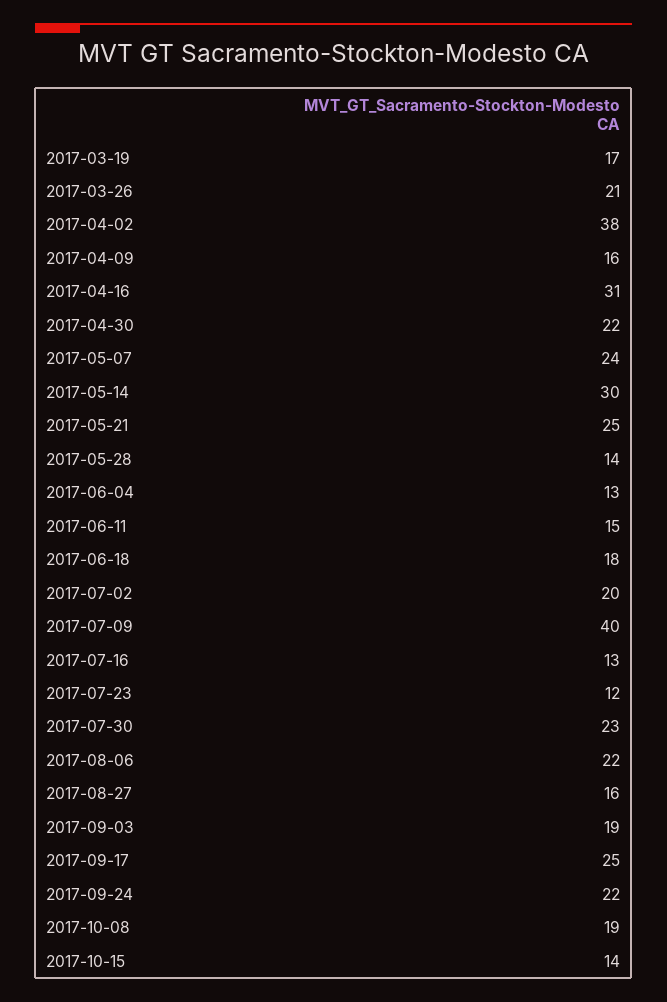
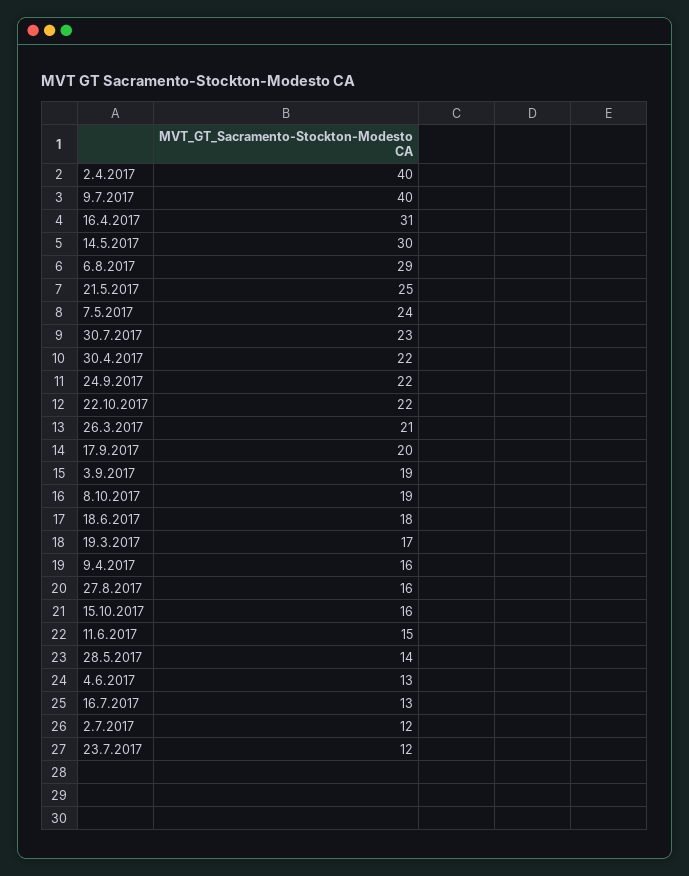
  {
    "2017-03-19": 17,
    "2017-03-26": 21,
-   "2017-04-02": 38,
+   "2017-04-02": 40,
    "2017-04-09": 16,
    "2017-04-16": 31,
    "2017-04-30": 22,
    "2017-05-07": 24,
    "2017-05-14": 30,
    "2017-05-21": 25,
    "2017-05-28": 14,
    "2017-06-04": 13,
    "2017-06-11": 15,
    "2017-06-18": 18,
-   "2017-07-02": 20,
+   "2017-07-02": 12,
    "2017-07-09": 40,
    "2017-07-16": 13,
    "2017-07-23": 12,
    "2017-07-30": 23,
-   "2017-08-06": 22,
+   "2017-08-06": 29,
    "2017-08-27": 16,
    "2017-09-03": 19,
-   "2017-09-17": 25,
+   "2017-09-17": 20,
    "2017-09-24": 22,
    "2017-10-08": 19,
-   "2017-10-15": 14
+   "2017-10-15": 16,
+   "22.10.2017": 22
  }

